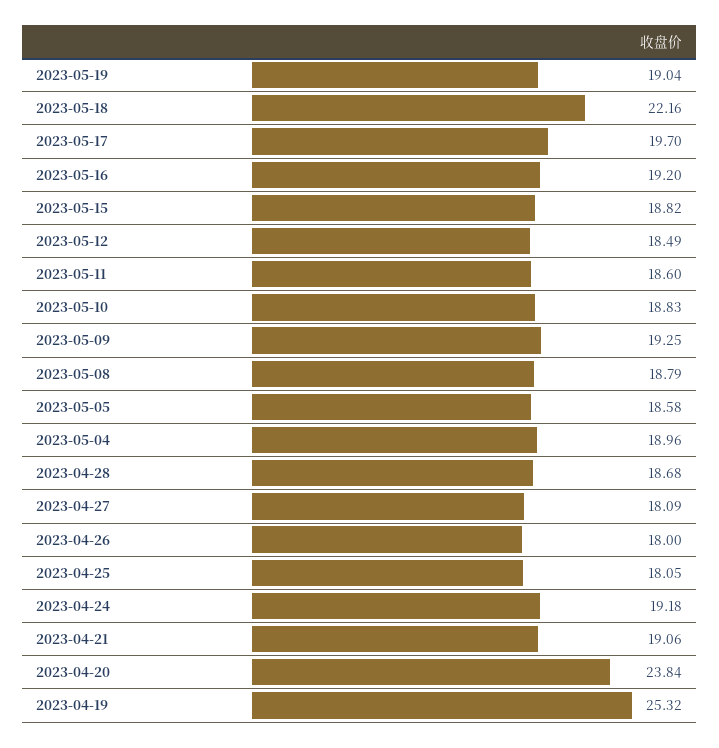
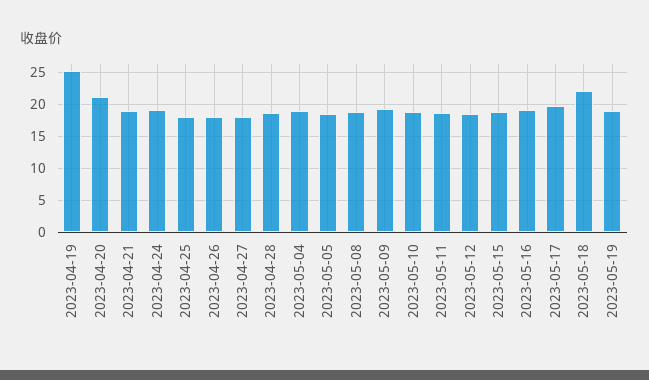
  {
    "2023-05-19": 19.04,
    "2023-05-18": 22.16,
    "2023-05-17": 19.7,
    "2023-05-16": 19.2,
    "2023-05-15": 18.82,
    "2023-05-12": 18.49,
    "2023-05-11": 18.6,
    "2023-05-10": 18.83,
    "2023-05-09": 19.25,
    "2023-05-08": 18.79,
    "2023-05-05": 18.58,
    "2023-05-04": 18.96,
    "2023-04-28": 18.68,
    "2023-04-27": 18.09,
    "2023-04-26": 18,
    "2023-04-25": 18.05,
    "2023-04-24": 19.18,
    "2023-04-21": 19.06,
-   "2023-04-20": 23.84,
+   "2023-04-20": 21,
    "2023-04-19": 25.32
  }

